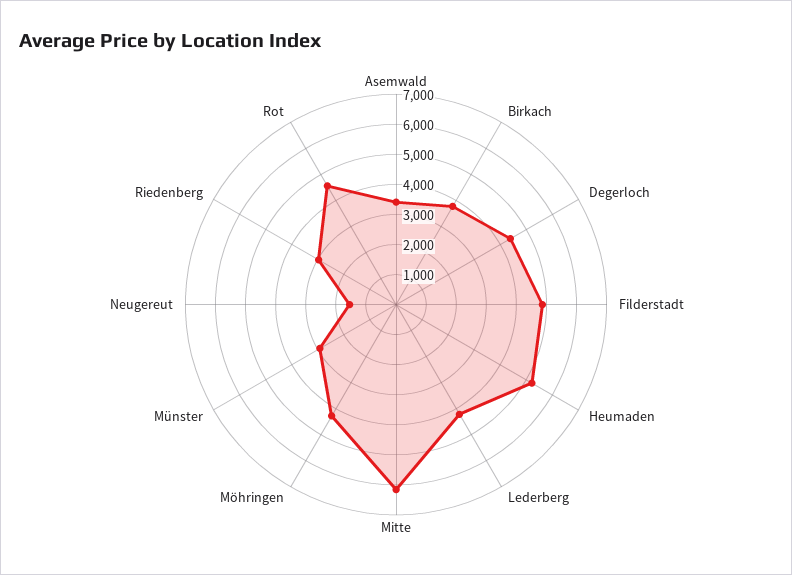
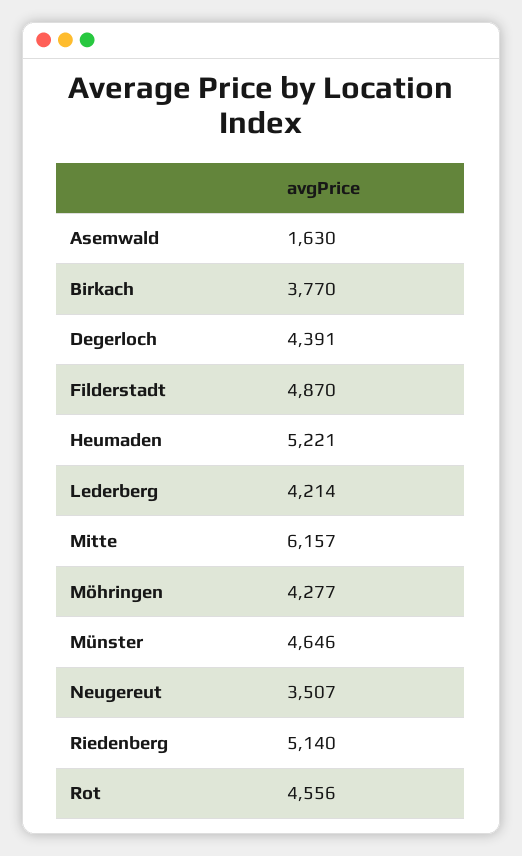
  {
-   "Asemwald": 3500,
+   "Asemwald": 1630,
    "Birkach": 3770,
    "Degerloch": 4391,
    "Filderstadt": 4870,
    "Heumaden": 5221,
    "Lederberg": 4214,
    "Mitte": 6157,
    "Möhringen": 4277,
-   "Münster": 3000,
+   "Münster": 4646,
-   "Neugereut": 1500,
+   "Neugereut": 3507,
-   "Riedenberg": 3000,
+   "Riedenberg": 5140,
    "Rot": 4556
  }

